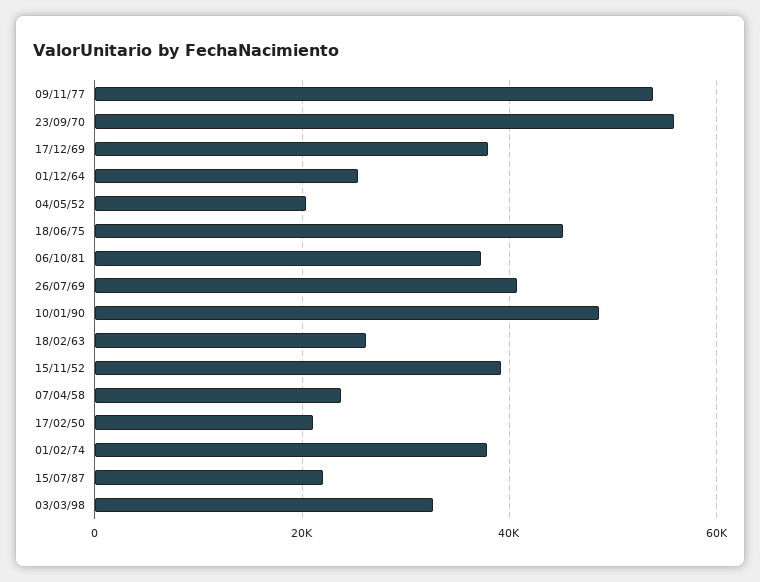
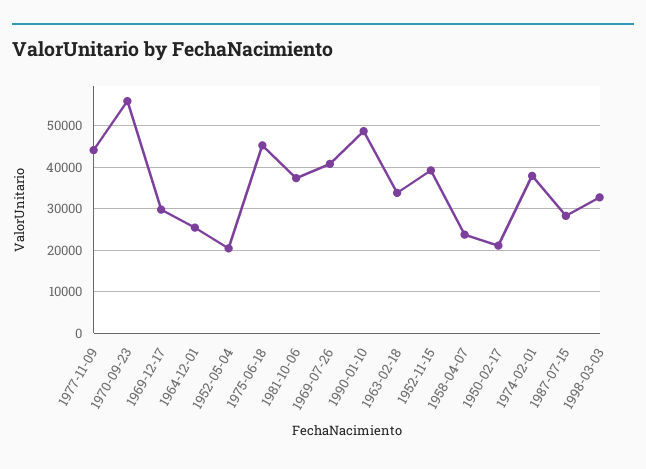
  {
-   "09/11/77": 54000,
+   "09/11/77": 44000,
    "23/09/70": 56000,
-   "17/12/69": 38000,
+   "17/12/69": 30000,
    "01/12/64": 26000,
    "04/05/52": 20000,
    "18/06/75": 46000,
    "06/10/81": 38000,
    "26/07/69": 40000,
    "10/01/90": 48000,
-   "18/02/63": 26000,
+   "18/02/63": 34000,
    "15/11/52": 40000,
    "07/04/58": 24000,
    "17/02/50": 22000,
    "01/02/74": 38000,
-   "15/07/87": 22000,
+   "15/07/87": 28000,
    "03/03/98": 32000
  }

